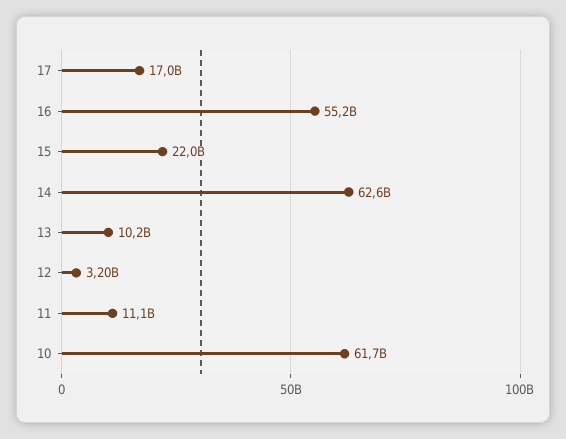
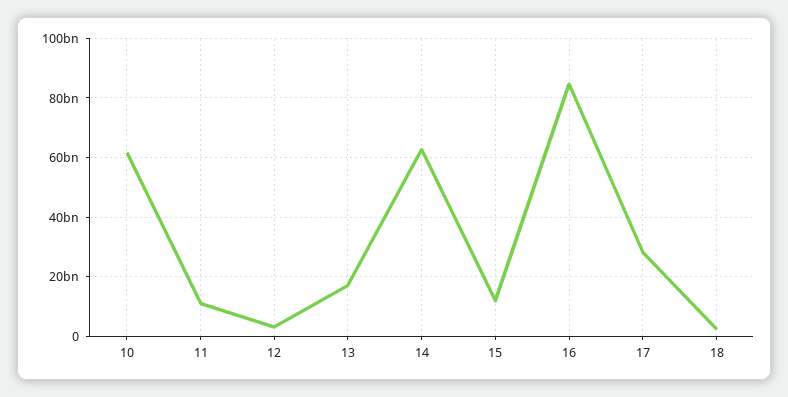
  {
-   "17": 17000000000,
+   "17": 27500000000,
-   "16": 55200000000,
+   "16": 85000000000,
-   "15": 22000000000,
+   "15": 12500000000,
    "14": 62600000000,
-   "13": 10200000000,
+   "13": 17500000000,
    "12": 3200000000,
    "11": 11100000000,
-   "10": 61700000000
+   "10": 61700000000,
+   "18": 2500000000
  }

